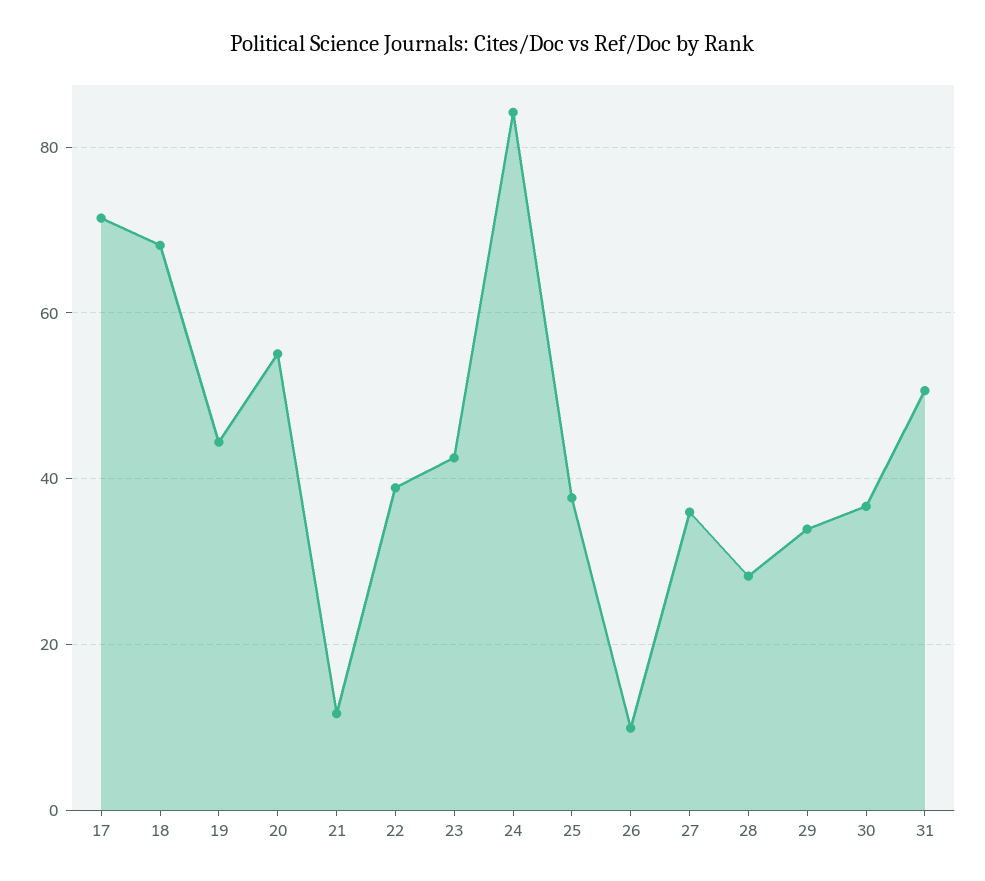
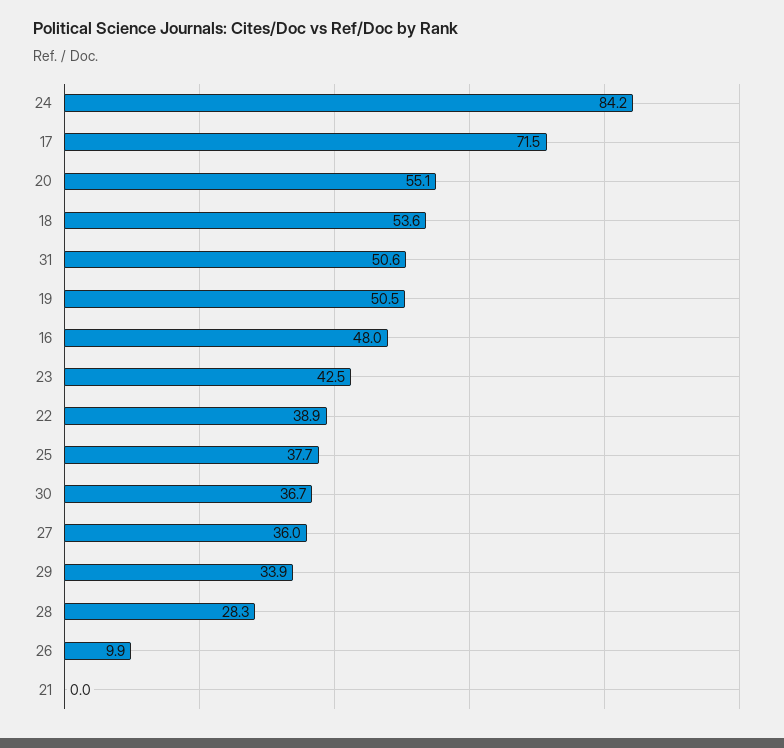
  {
    "17": 71.5,
-   "18": 68,
+   "18": 53.6,
-   "19": 44,
+   "19": 50.5,
    "20": 55.1,
-   "21": 12,
+   "21": 0,
    "22": 38.9,
    "23": 42.5,
    "24": 84.2,
    "25": 37.7,
    "26": 9.9,
    "27": 36,
    "28": 28.3,
    "29": 33.9,
    "30": 36.7,
-   "31": 50.6
+   "31": 50.6,
+   "16": 48
  }

